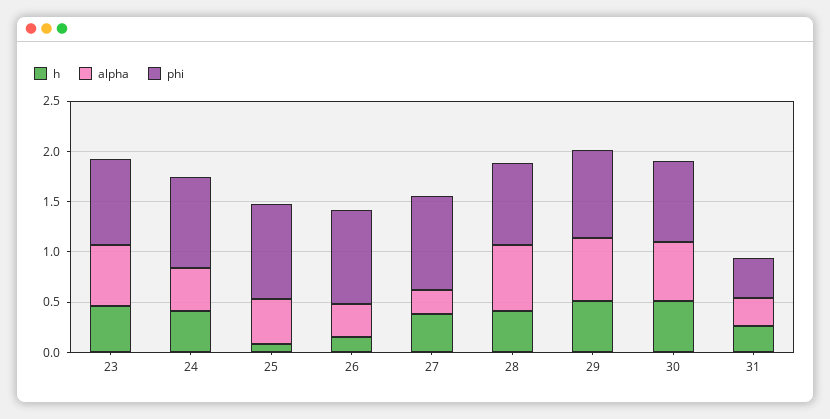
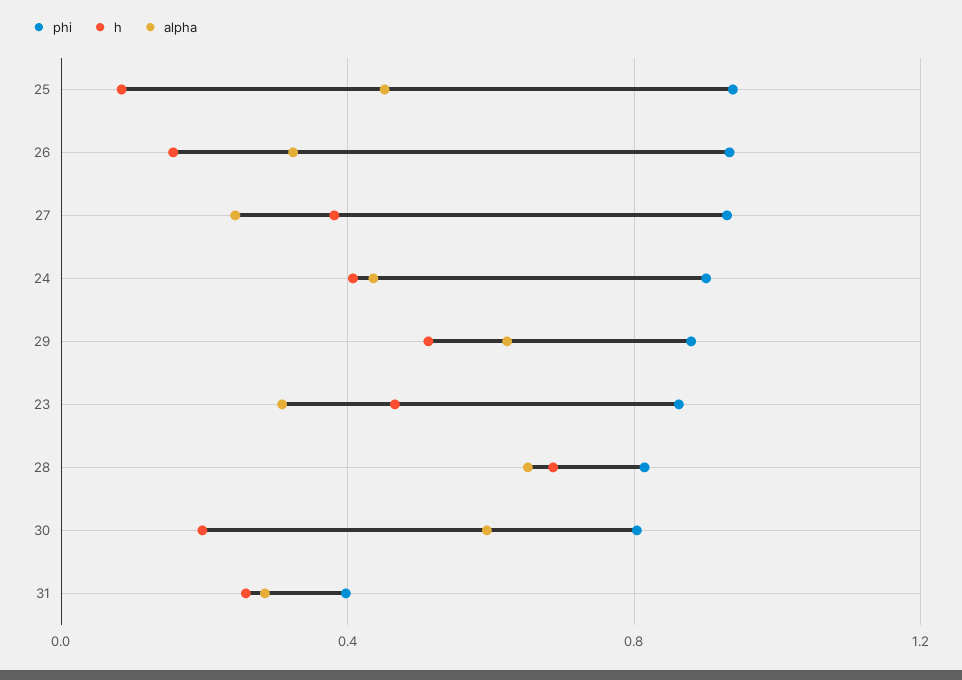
  {
    "h": {
      "23": 0.45,
      "24": 0.4,
      "25": 0.1,
      "26": 0.15,
      "27": 0.4,
-     "28": 0.4,
+     "28": 0.7,
      "29": 0.5,
-     "30": 0.5,
+     "30": 0.2,
      "31": 0.25
    },
    "alpha": {
-     "23": 0.6,
+     "23": 0.3,
      "24": 0.45,
      "25": 0.45,
      "26": 0.3,
      "27": 0.25,
      "28": 0.65,
      "29": 0.6,
      "30": 0.6,
      "31": 0.3
    },
    "phi": {
      "23": 0.85,
      "24": 0.9,
      "25": 0.95,
      "26": 0.95,
      "27": 0.95,
      "28": 0.8,
      "29": 0.9,
      "30": 0.8,
      "31": 0.4
    }
  }

